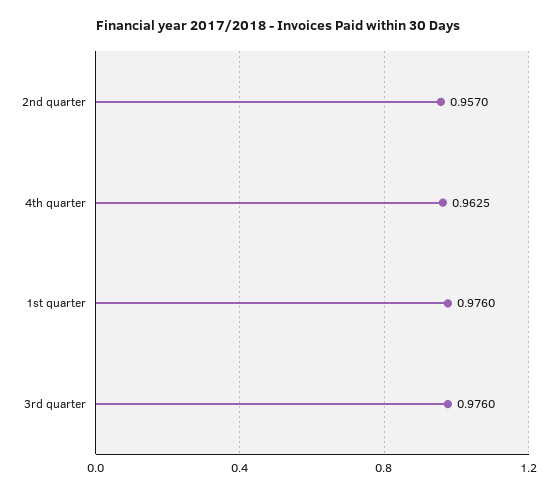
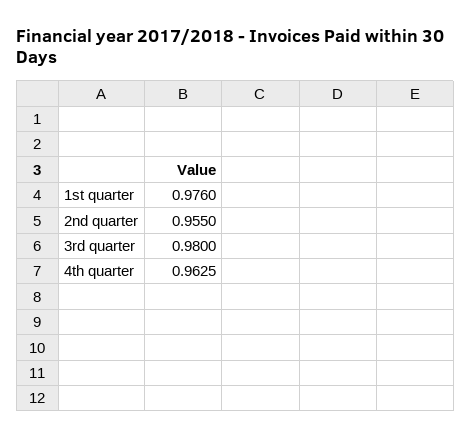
  {
-   "2nd quarter": 0.957,
+   "2nd quarter": 0.955,
    "4th quarter": 0.9625,
    "1st quarter": 0.976,
-   "3rd quarter": 0.976
+   "3rd quarter": 0.98
  }

